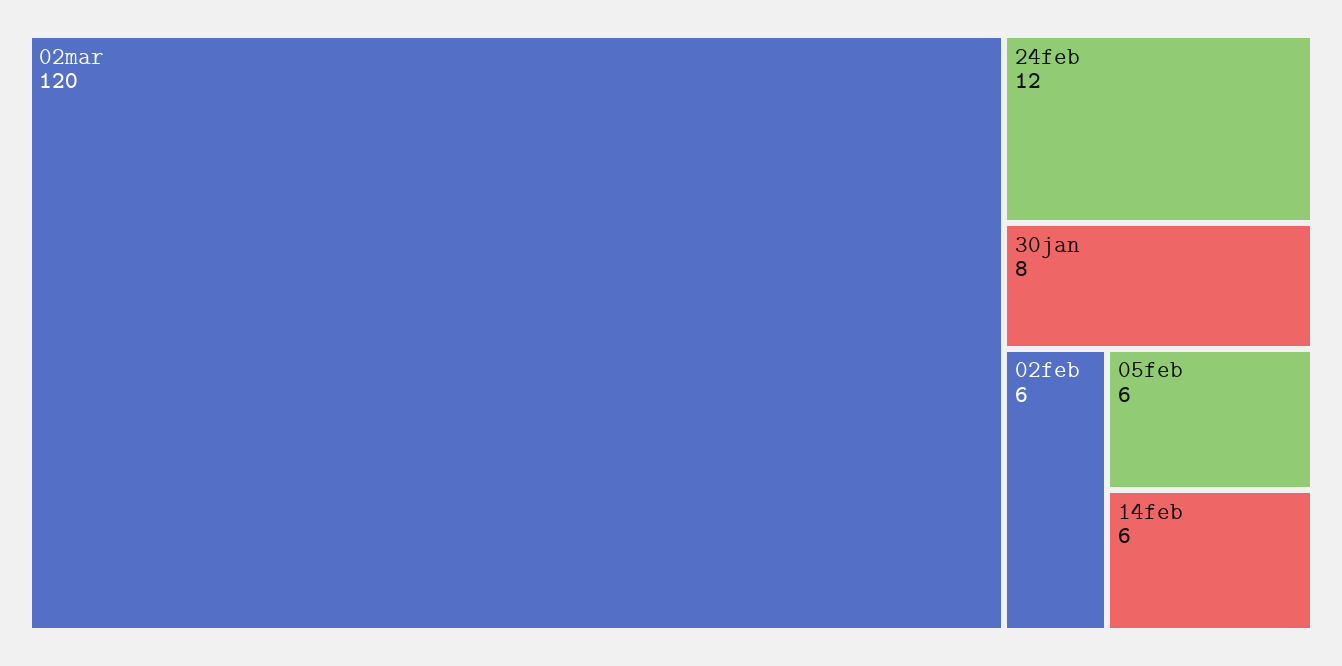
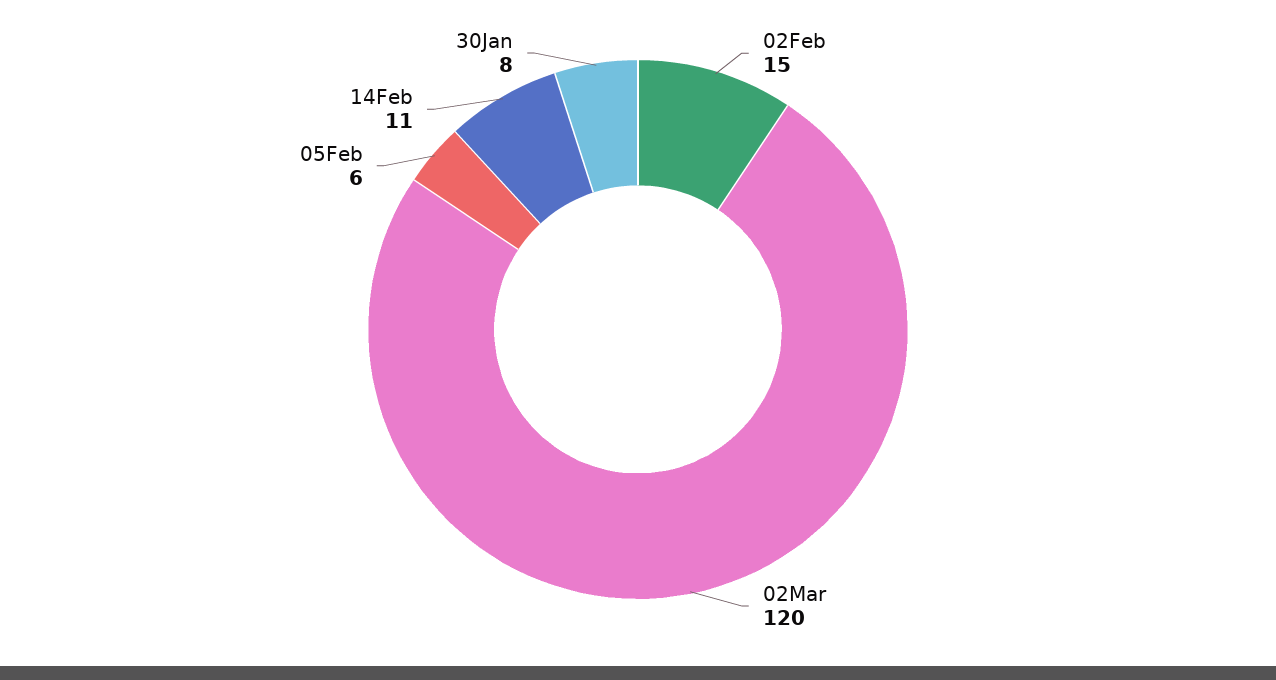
  {
    "02mar": 120,
-   "24feb": 12,
    "30jan": 8,
-   "02feb": 6,
+   "02feb": 15,
    "05feb": 6,
-   "14feb": 6
+   "14feb": 11
  }

